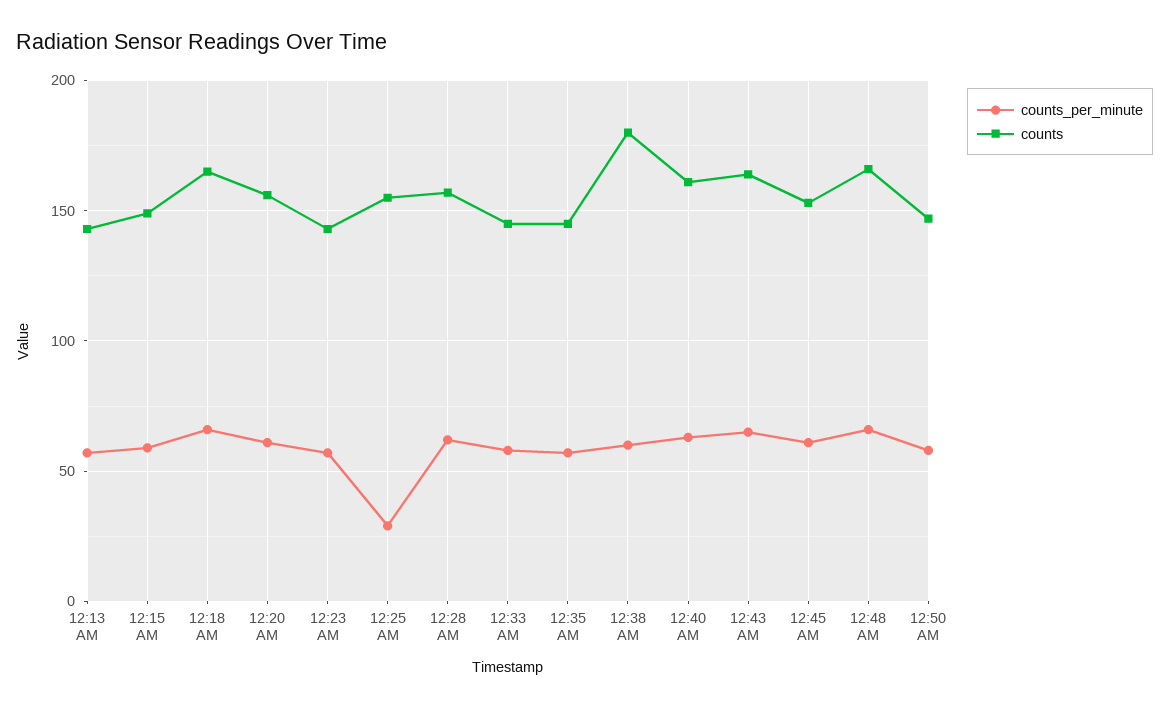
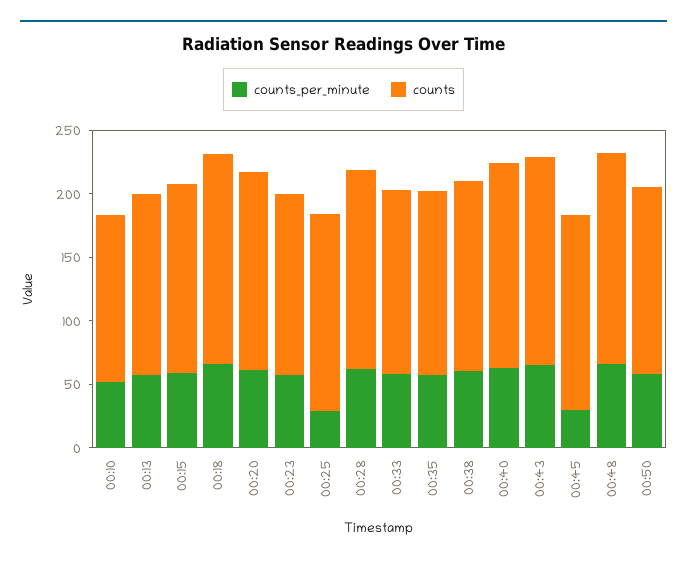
  {
    "counts_per_minute": {
      "12:13 AM": 55,
      "12:15 AM": 60,
      "12:18 AM": 65,
      "12:20 AM": 60,
      "12:23 AM": 55,
      "12:25 AM": 30,
      "12:28 AM": 60,
      "12:33 AM": 60,
      "12:35 AM": 55,
      "12:38 AM": 60,
      "12:40 AM": 65,
      "12:43 AM": 65,
-     "12:45 AM": 60,
+     "12:45 AM": 30,
      "12:48 AM": 65,
-     "12:50 AM": 60
+     "12:50 AM": 60,
+     "00:10": 50
    },
    "counts": {
      "12:13 AM": 145,
      "12:15 AM": 150,
      "12:18 AM": 165,
      "12:20 AM": 155,
      "12:23 AM": 145,
      "12:25 AM": 155,
      "12:28 AM": 155,
      "12:33 AM": 145,
      "12:35 AM": 145,
-     "12:38 AM": 180,
+     "12:38 AM": 150,
      "12:40 AM": 160,
      "12:43 AM": 165,
      "12:45 AM": 155,
      "12:48 AM": 165,
-     "12:50 AM": 145
+     "12:50 AM": 145,
+     "00:10": 130
    }
  }

